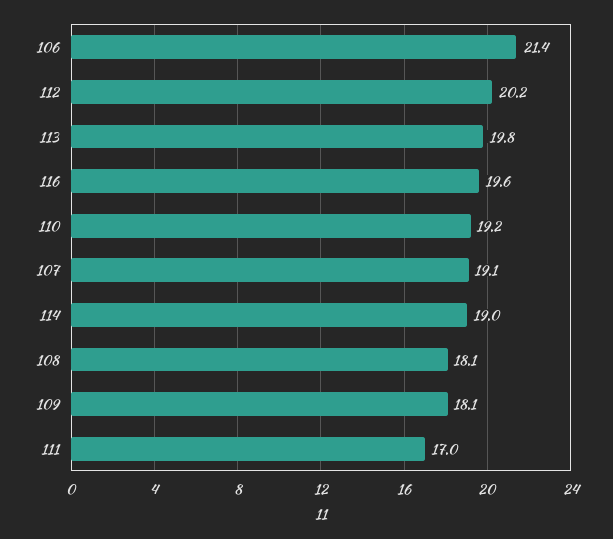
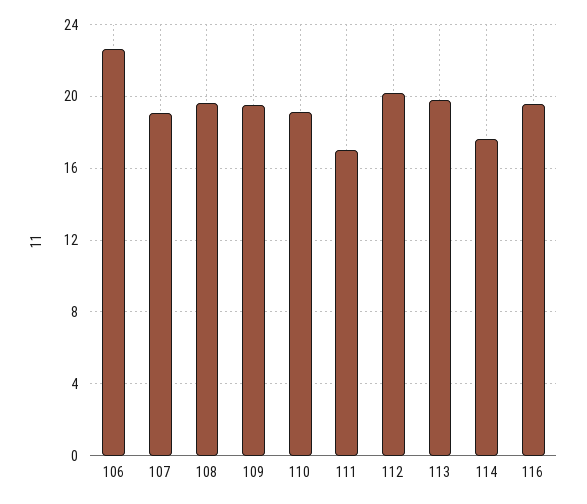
  {
-   "106": 21.4,
+   "106": 22.5,
    "112": 20.2,
    "113": 19.8,
    "116": 19.6,
    "110": 19.2,
    "107": 19.1,
-   "114": 19,
+   "114": 17.5,
-   "108": 18.1,
+   "108": 19.5,
-   "109": 18.1,
+   "109": 19.5,
    "111": 17
  }

